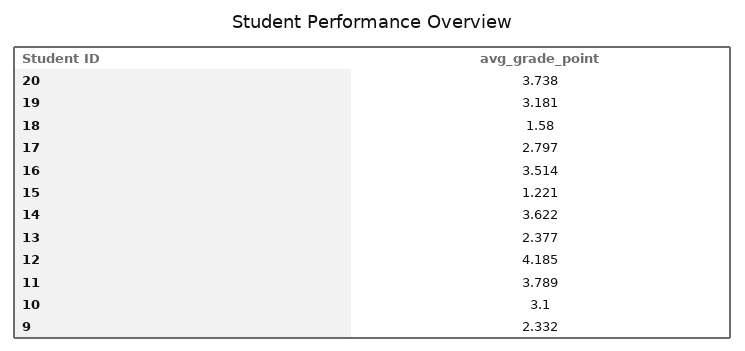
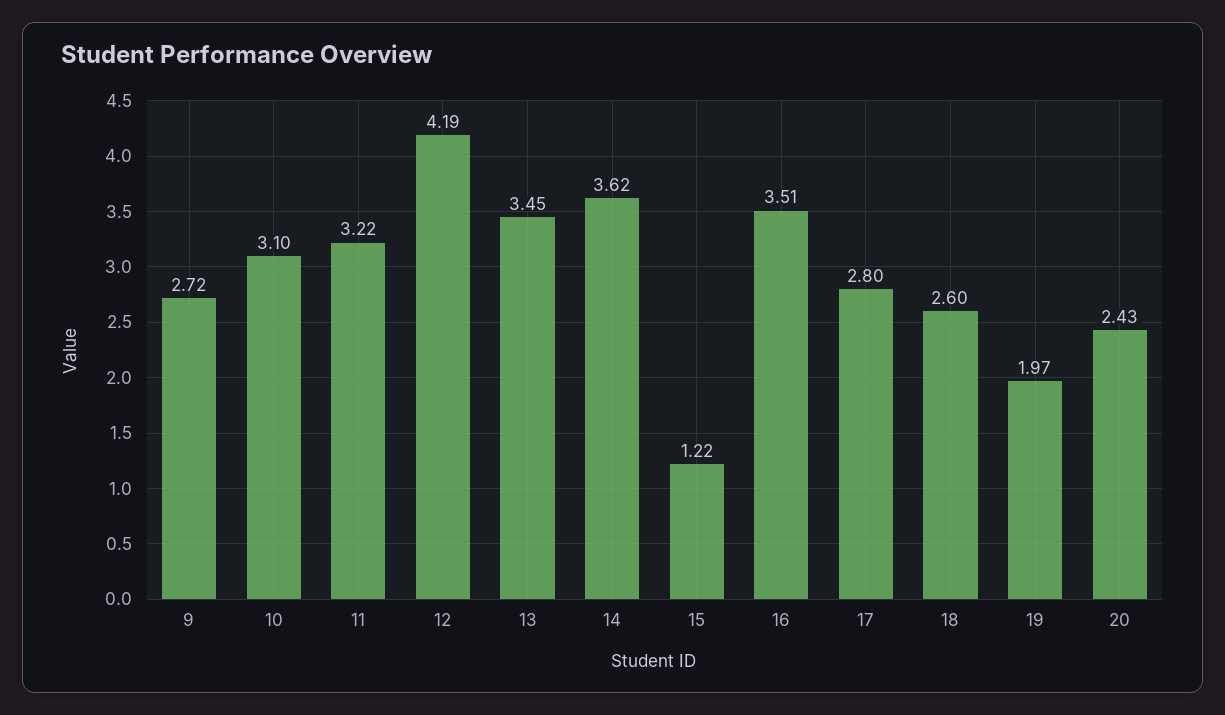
  {
-   "20": 3.738,
+   "20": 2.43,
-   "19": 3.181,
+   "19": 1.97,
-   "18": 1.58,
+   "18": 2.6,
    "17": 2.797,
    "16": 3.514,
    "15": 1.221,
    "14": 3.622,
-   "13": 2.377,
+   "13": 3.45,
    "12": 4.185,
-   "11": 3.789,
+   "11": 3.22,
    "10": 3.1,
-   "9": 2.332
+   "9": 2.72
  }

